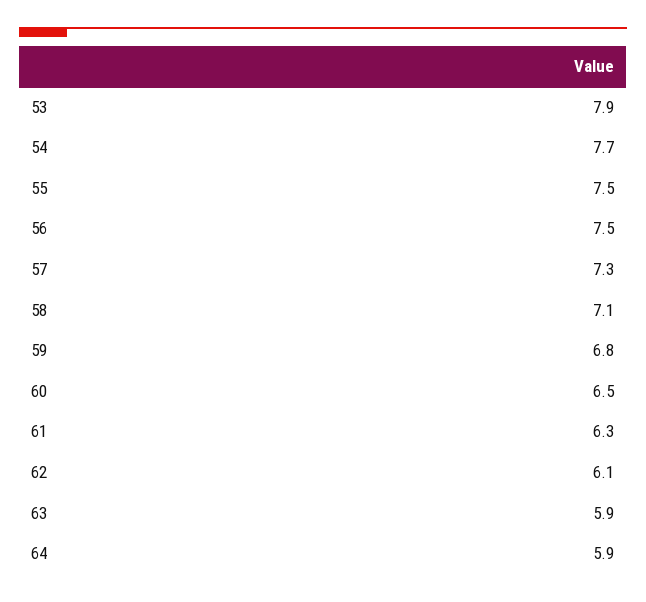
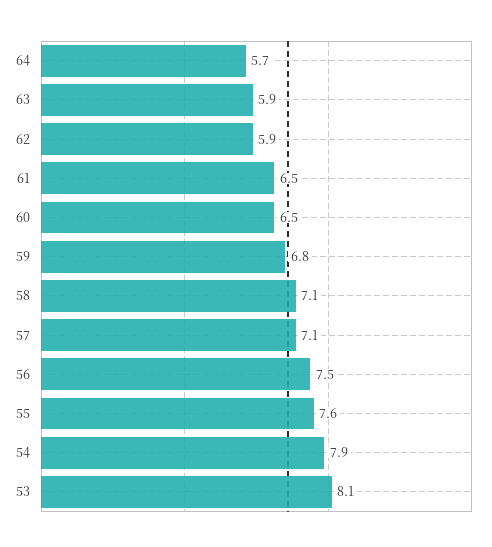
  {
-   "53": 7.9,
+   "53": 8.1,
-   "54": 7.7,
+   "54": 7.9,
-   "55": 7.5,
+   "55": 7.6,
    "56": 7.5,
-   "57": 7.3,
+   "57": 7.1,
    "58": 7.1,
    "59": 6.8,
    "60": 6.5,
-   "61": 6.3,
+   "61": 6.5,
-   "62": 6.1,
+   "62": 5.9,
    "63": 5.9,
-   "64": 5.9
+   "64": 5.7
  }

